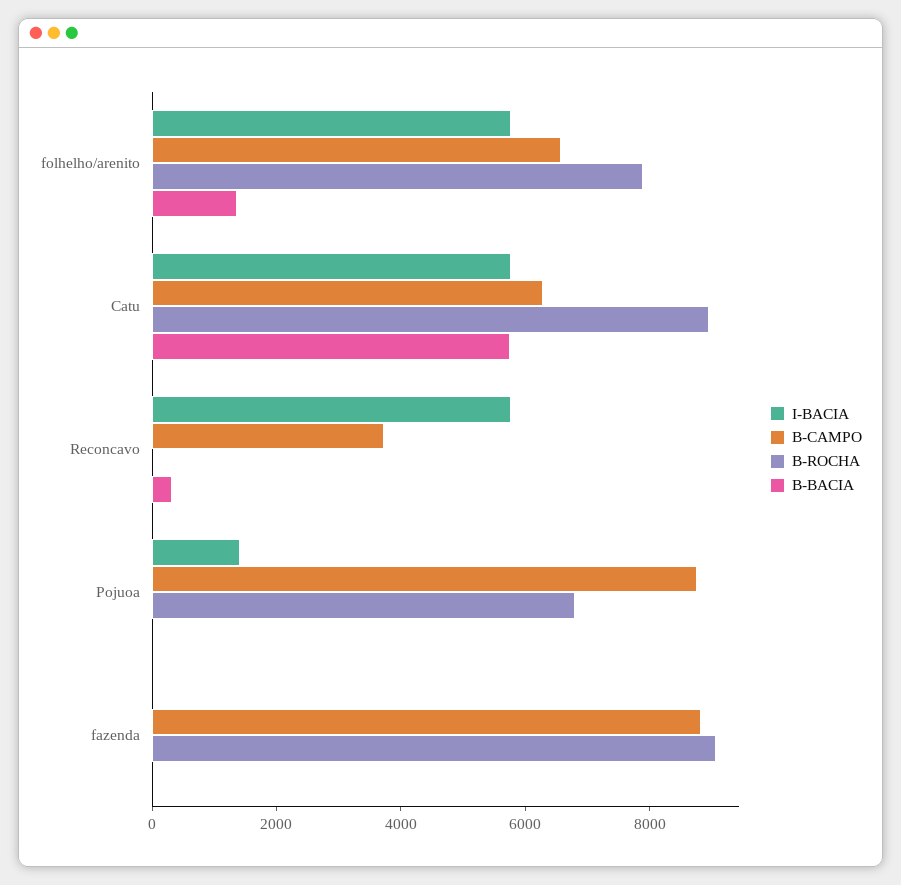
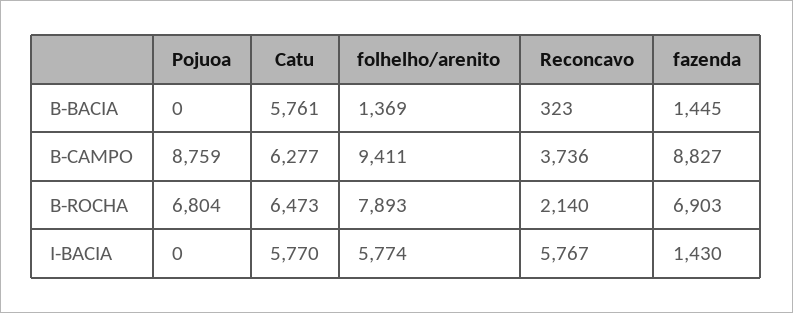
  {
    "I-BACIA": {
      "folhelho/arenito": 5774,
      "Catu": 5770,
      "Reconcavo": 5767,
-     "Pojuoa": 1500,
+     "Pojuoa": 0,
-     "fazenda": 0
+     "fazenda": 1430
    },
    "B-CAMPO": {
-     "folhelho/arenito": 6500,
+     "folhelho/arenito": 9411,
      "Catu": 6277,
      "Reconcavo": 3736,
      "Pojuoa": 8759,
      "fazenda": 8827
    },
    "B-ROCHA": {
      "folhelho/arenito": 7893,
-     "Catu": 9000,
+     "Catu": 6473,
-     "Reconcavo": 0,
+     "Reconcavo": 2140,
      "Pojuoa": 6804,
-     "fazenda": 9000
+     "fazenda": 6903
    },
    "B-BACIA": {
      "folhelho/arenito": 1369,
      "Catu": 5761,
      "Reconcavo": 323,
      "Pojuoa": 0,
-     "fazenda": 0
+     "fazenda": 1445
    }
  }

